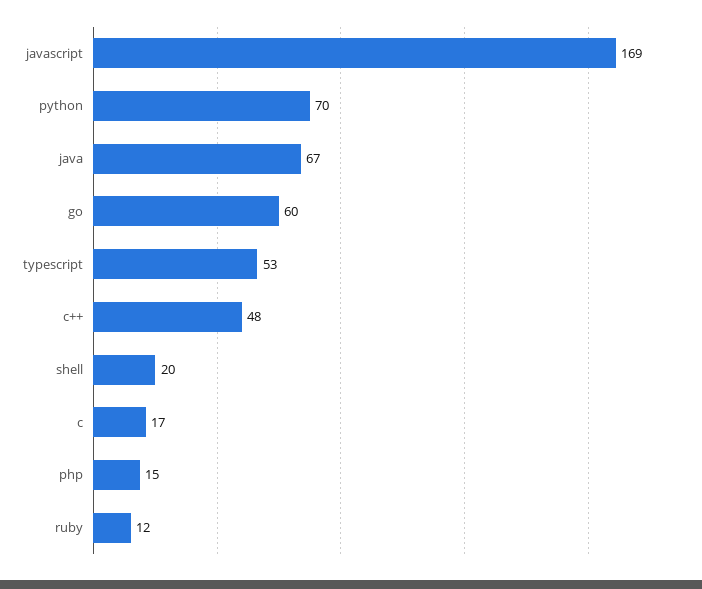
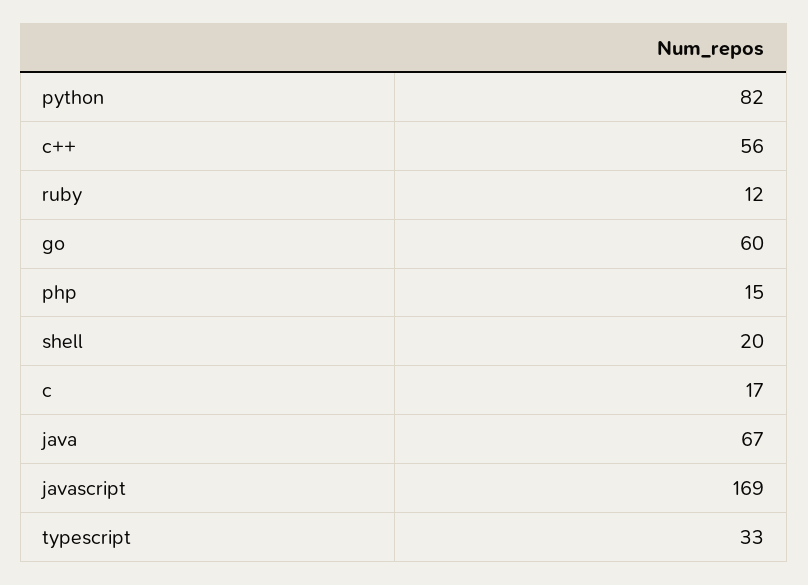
  {
    "javascript": 169,
-   "python": 70,
+   "python": 82,
    "java": 67,
    "go": 60,
-   "typescript": 53,
+   "typescript": 33,
-   "c++": 48,
+   "c++": 56,
    "shell": 20,
    "c": 17,
    "php": 15,
    "ruby": 12
  }

